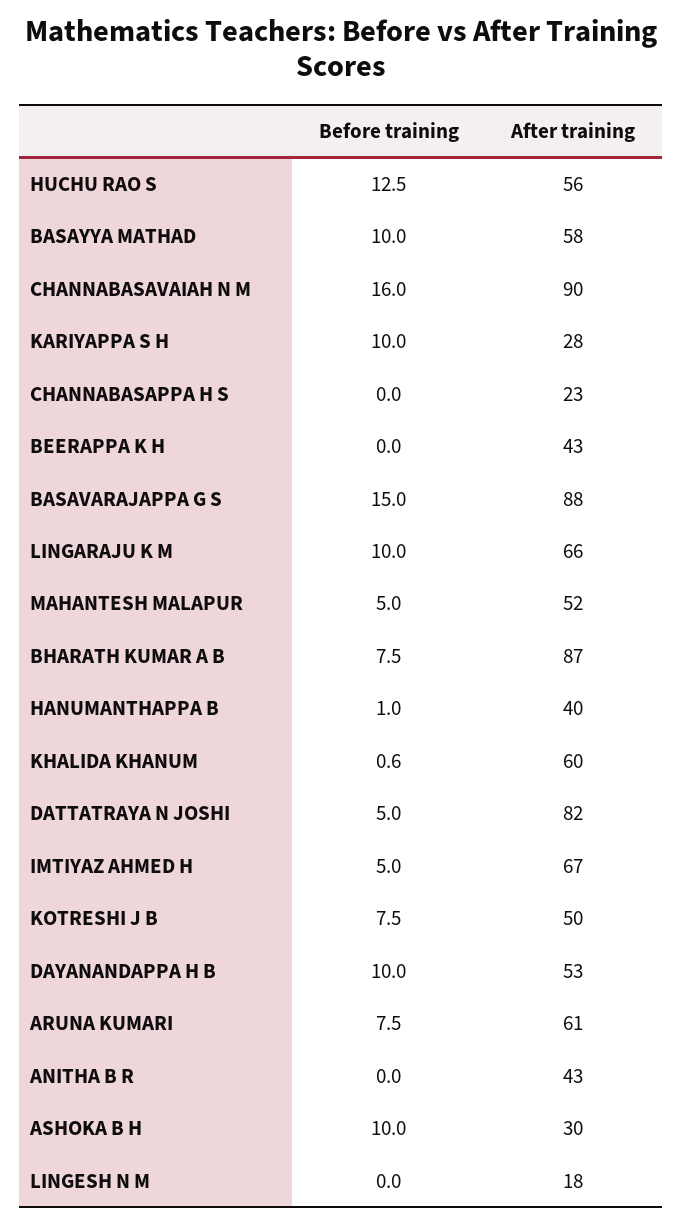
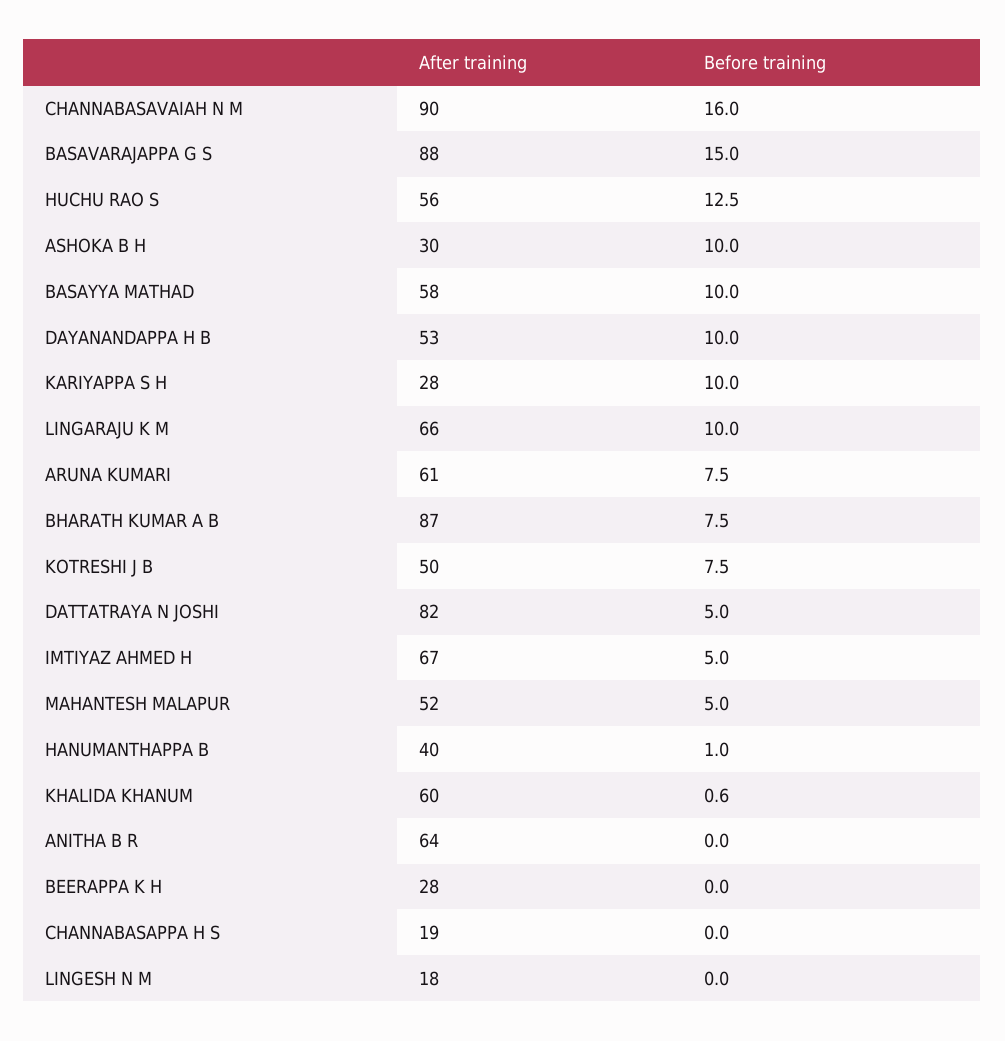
  {
    "Before training": {
      "HUCHU RAO S": 12.5,
      "BASAYYA MATHAD": 10,
      "CHANNABASAVAIAH N M": 16,
      "KARIYAPPA S H": 10,
      "CHANNABASAPPA H S": 0,
      "BEERAPPA K H": 0,
      "BASAVARAJAPPA G S": 15,
      "LINGARAJU K M": 10,
      "MAHANTESH MALAPUR": 5,
      "BHARATH KUMAR A B": 7.5,
      "HANUMANTHAPPA B": 1,
      "KHALIDA KHANUM": 0.6,
      "DATTATRAYA N JOSHI": 5,
      "IMTIYAZ AHMED H": 5,
      "KOTRESHI J B": 7.5,
      "DAYANANDAPPA H B": 10,
      "ARUNA KUMARI": 7.5,
      "ANITHA B R": 0,
      "ASHOKA B H": 10,
      "LINGESH N M": 0
    },
    "After training": {
      "HUCHU RAO S": 56,
      "BASAYYA MATHAD": 58,
      "CHANNABASAVAIAH N M": 90,
      "KARIYAPPA S H": 28,
-     "CHANNABASAPPA H S": 23,
+     "CHANNABASAPPA H S": 19,
-     "BEERAPPA K H": 43,
+     "BEERAPPA K H": 28,
      "BASAVARAJAPPA G S": 88,
      "LINGARAJU K M": 66,
      "MAHANTESH MALAPUR": 52,
      "BHARATH KUMAR A B": 87,
      "HANUMANTHAPPA B": 40,
      "KHALIDA KHANUM": 60,
      "DATTATRAYA N JOSHI": 82,
      "IMTIYAZ AHMED H": 67,
      "KOTRESHI J B": 50,
      "DAYANANDAPPA H B": 53,
      "ARUNA KUMARI": 61,
-     "ANITHA B R": 43,
+     "ANITHA B R": 64,
      "ASHOKA B H": 30,
      "LINGESH N M": 18
    }
  }

